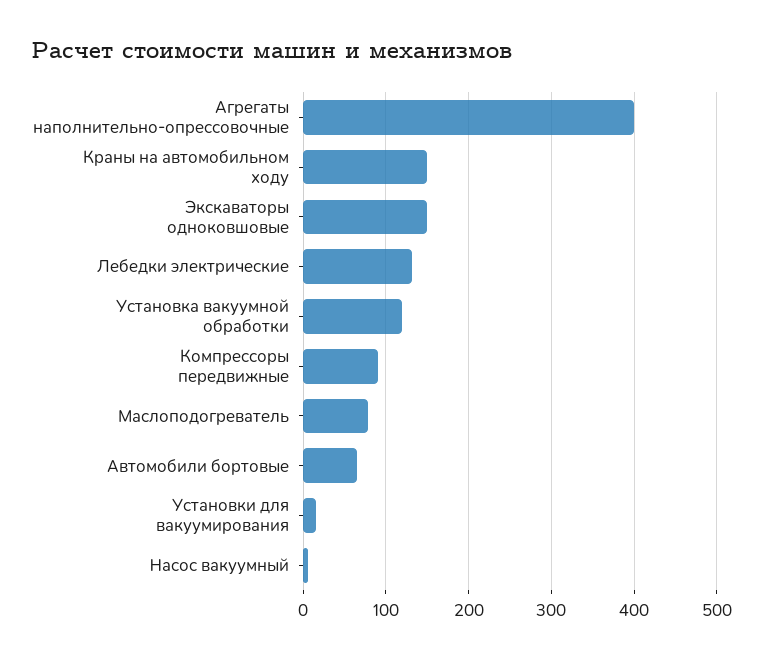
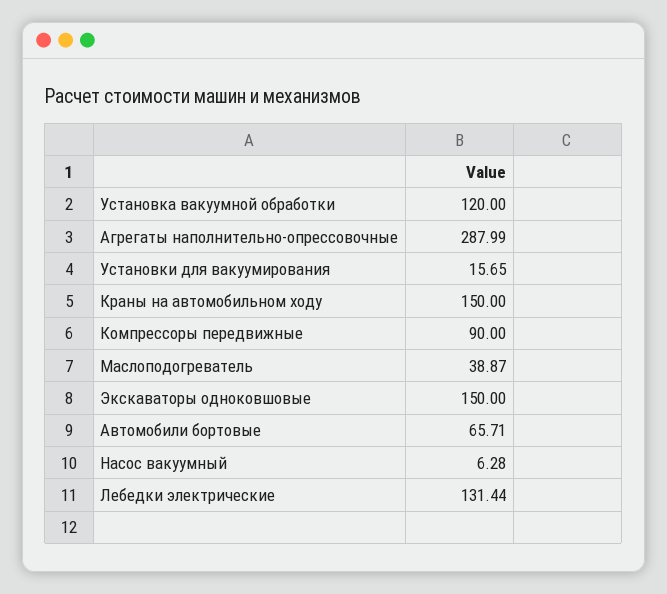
  {
-   "Агрегаты наполнительно-опрессовочные": 400,
+   "Агрегаты наполнительно-опрессовочные": 287.99,
    "Краны на автомобильном ходу": 150,
    "Экскаваторы одноковшовые": 150,
    "Лебедки электрические": 131.44,
    "Установка вакуумной обработки": 120,
    "Компрессоры передвижные": 90,
-   "Маслоподогреватель": 80,
+   "Маслоподогреватель": 38.87,
    "Автомобили бортовые": 65.71,
    "Установки для вакуумирования": 15.65,
    "Насос вакуумный": 6.28
  }

